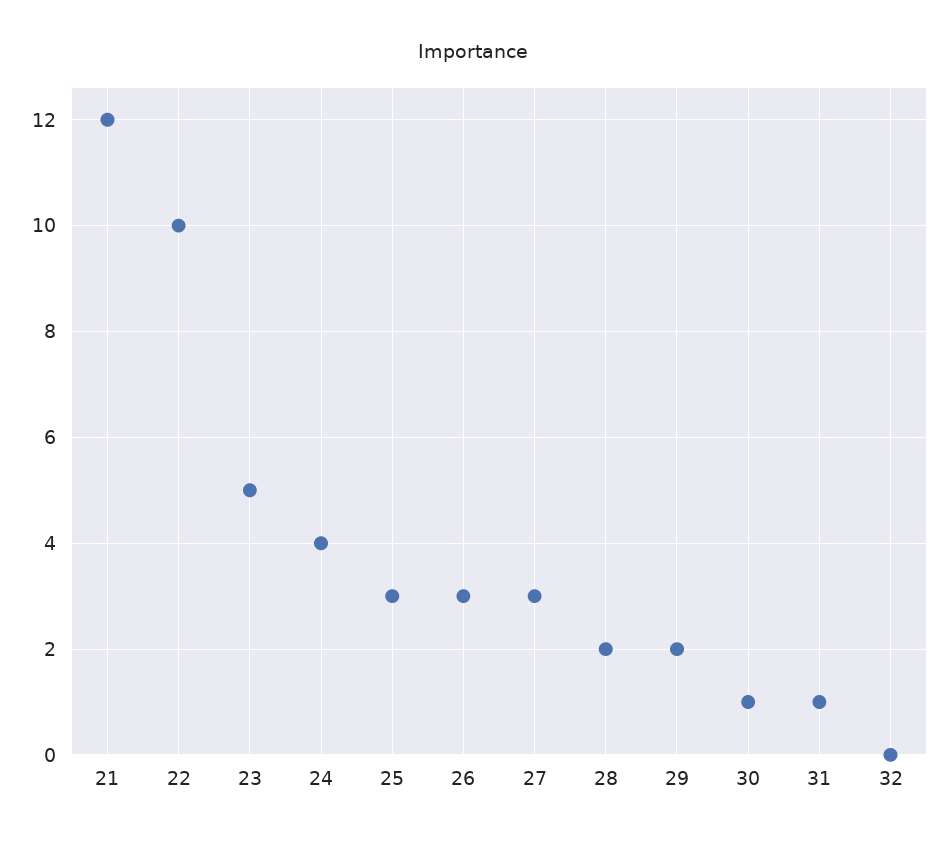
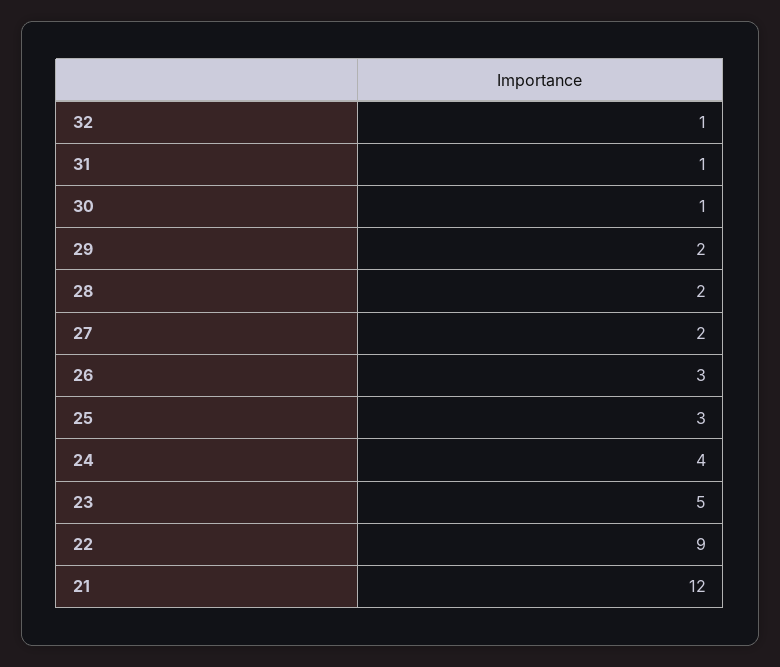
  {
    "21": 12,
-   "22": 10,
+   "22": 9,
    "23": 5,
    "24": 4,
    "25": 3,
    "26": 3,
-   "27": 3,
+   "27": 2,
    "28": 2,
    "29": 2,
    "30": 1,
    "31": 1,
-   "32": 0
+   "32": 1
  }

